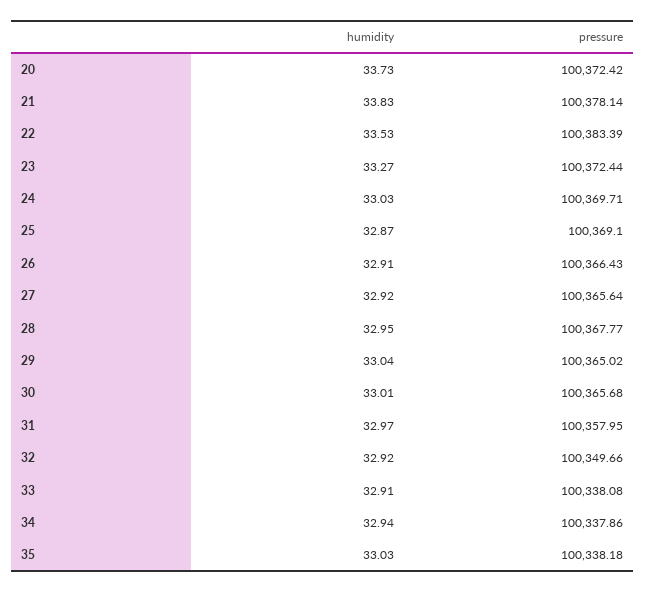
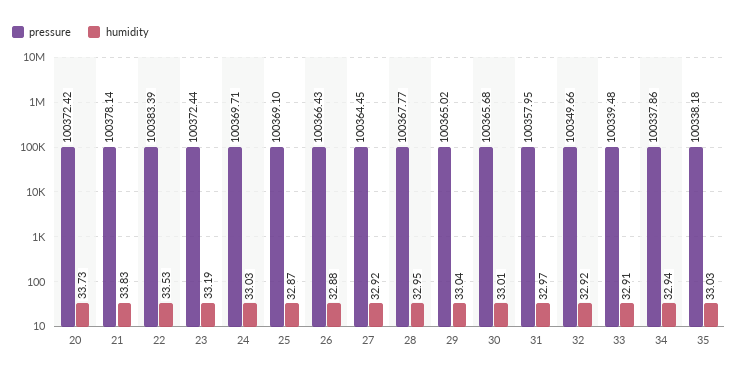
  {
    "humidity": {
      "20": 33.73,
      "21": 33.83,
      "22": 33.53,
-     "23": 33.27,
+     "23": 33.19,
      "24": 33.03,
      "25": 32.87,
-     "26": 32.91,
+     "26": 32.88,
      "27": 32.92,
      "28": 32.95,
      "29": 33.04,
      "30": 33.01,
      "31": 32.97,
      "32": 32.92,
      "33": 32.91,
      "34": 32.94,
      "35": 33.03
    },
    "pressure": {
      "20": 100372.42,
      "21": 100378.14,
      "22": 100383.39,
      "23": 100372.44,
      "24": 100369.71,
      "25": 100369.1,
      "26": 100366.43,
-     "27": 100365.64,
+     "27": 100364.45,
      "28": 100367.77,
      "29": 100365.02,
      "30": 100365.68,
      "31": 100357.95,
      "32": 100349.66,
-     "33": 100338.08,
+     "33": 100339.48,
      "34": 100337.86,
      "35": 100338.18
    }
  }

